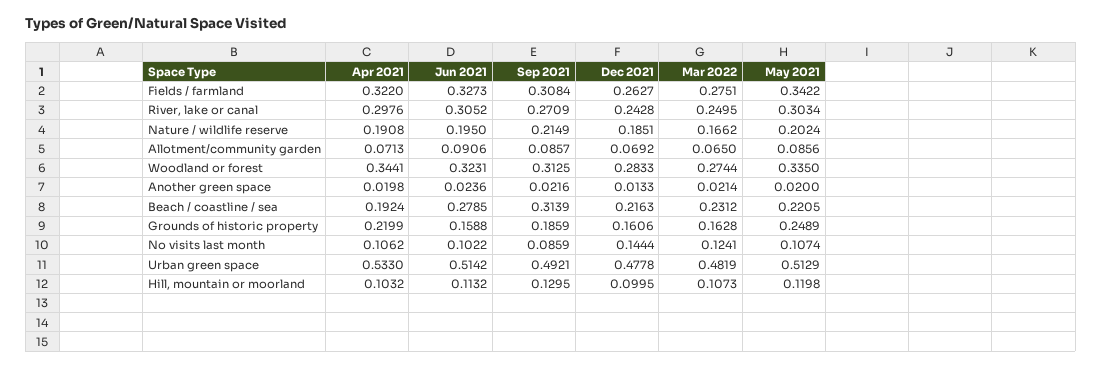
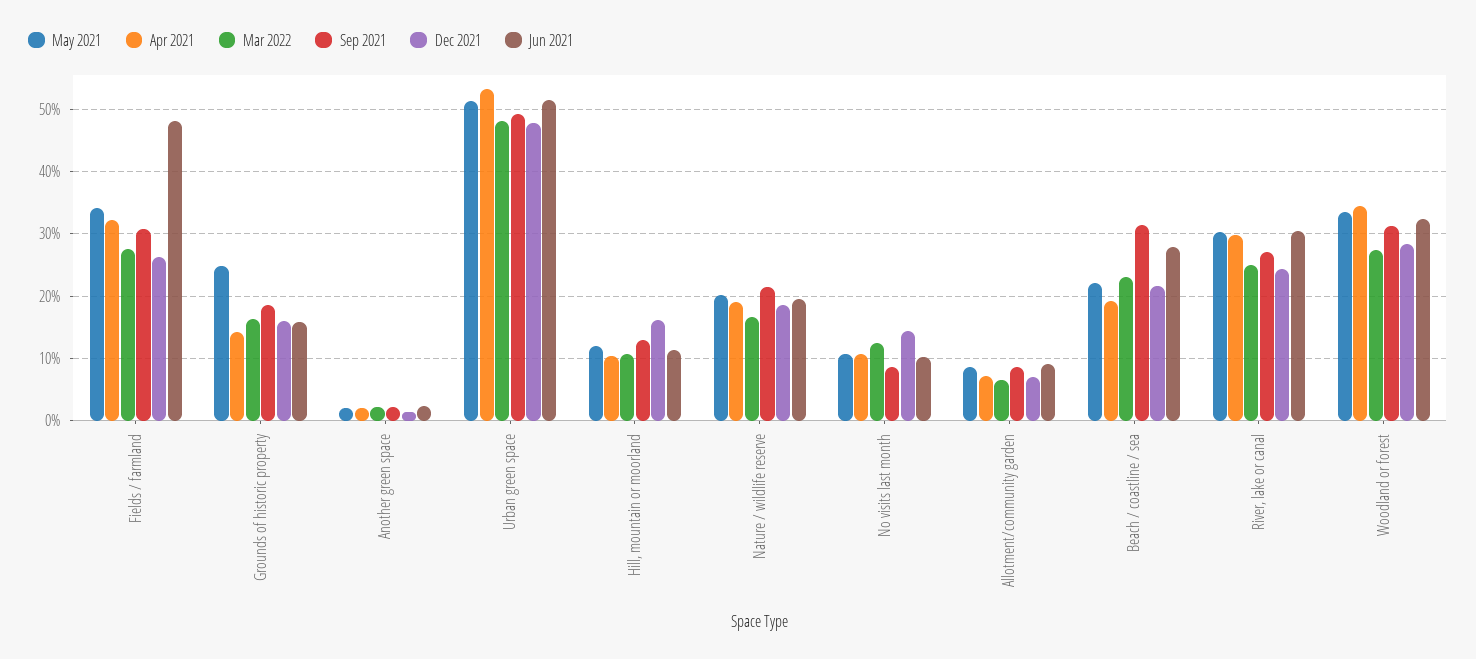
  {
    "Apr 2021": {
      "Fields / farmland": 0.322,
      "River, lake or canal": 0.2976,
      "Nature / wildlife reserve": 0.1908,
      "Allotment/community garden": 0.0713,
      "Woodland or forest": 0.3441,
      "Another green space": 0.0198,
      "Beach / coastline / sea": 0.1924,
-     "Grounds of historic property": 0.2199,
+     "Grounds of historic property": 0.14,
      "No visits last month": 0.1062,
      "Urban green space": 0.533,
      "Hill, mountain or moorland": 0.1032
    },
    "Jun 2021": {
-     "Fields / farmland": 0.3273,
+     "Fields / farmland": 0.48,
      "River, lake or canal": 0.3052,
      "Nature / wildlife reserve": 0.195,
      "Allotment/community garden": 0.0906,
      "Woodland or forest": 0.3231,
      "Another green space": 0.0236,
      "Beach / coastline / sea": 0.2785,
      "Grounds of historic property": 0.1588,
      "No visits last month": 0.1022,
      "Urban green space": 0.5142,
      "Hill, mountain or moorland": 0.1132
    },
    "Sep 2021": {
      "Fields / farmland": 0.3084,
      "River, lake or canal": 0.2709,
      "Nature / wildlife reserve": 0.2149,
      "Allotment/community garden": 0.0857,
      "Woodland or forest": 0.3125,
      "Another green space": 0.0216,
      "Beach / coastline / sea": 0.3139,
      "Grounds of historic property": 0.1859,
      "No visits last month": 0.0859,
      "Urban green space": 0.4921,
      "Hill, mountain or moorland": 0.1295
    },
    "Dec 2021": {
      "Fields / farmland": 0.2627,
      "River, lake or canal": 0.2428,
      "Nature / wildlife reserve": 0.1851,
      "Allotment/community garden": 0.0692,
      "Woodland or forest": 0.2833,
      "Another green space": 0.0133,
      "Beach / coastline / sea": 0.2163,
      "Grounds of historic property": 0.1606,
      "No visits last month": 0.1444,
      "Urban green space": 0.4778,
-     "Hill, mountain or moorland": 0.0995
+     "Hill, mountain or moorland": 0.16
    },
    "Mar 2022": {
      "Fields / farmland": 0.2751,
      "River, lake or canal": 0.2495,
      "Nature / wildlife reserve": 0.1662,
      "Allotment/community garden": 0.065,
      "Woodland or forest": 0.2744,
      "Another green space": 0.0214,
      "Beach / coastline / sea": 0.2312,
      "Grounds of historic property": 0.1628,
      "No visits last month": 0.1241,
      "Urban green space": 0.4819,
      "Hill, mountain or moorland": 0.1073
    },
    "May 2021": {
      "Fields / farmland": 0.3422,
      "River, lake or canal": 0.3034,
      "Nature / wildlife reserve": 0.2024,
      "Allotment/community garden": 0.0856,
      "Woodland or forest": 0.335,
      "Another green space": 0.02,
      "Beach / coastline / sea": 0.2205,
      "Grounds of historic property": 0.2489,
      "No visits last month": 0.1074,
      "Urban green space": 0.5129,
      "Hill, mountain or moorland": 0.1198
    }
  }

